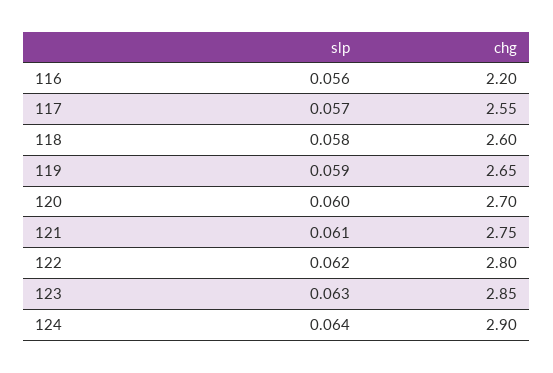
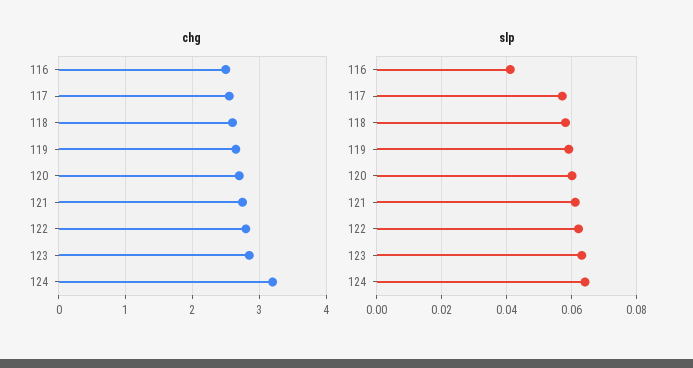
  {
    "slp": {
-     "116": 0.056,
+     "116": 0.04,
      "117": 0.057,
      "118": 0.058,
      "119": 0.059,
      "120": 0.06,
      "121": 0.061,
      "122": 0.062,
      "123": 0.063,
      "124": 0.064
    },
    "chg": {
-     "116": 2.2,
+     "116": 2.5,
      "117": 2.55,
      "118": 2.6,
      "119": 2.65,
      "120": 2.7,
      "121": 2.75,
      "122": 2.8,
      "123": 2.85,
-     "124": 2.9
+     "124": 3.2
    }
  }

